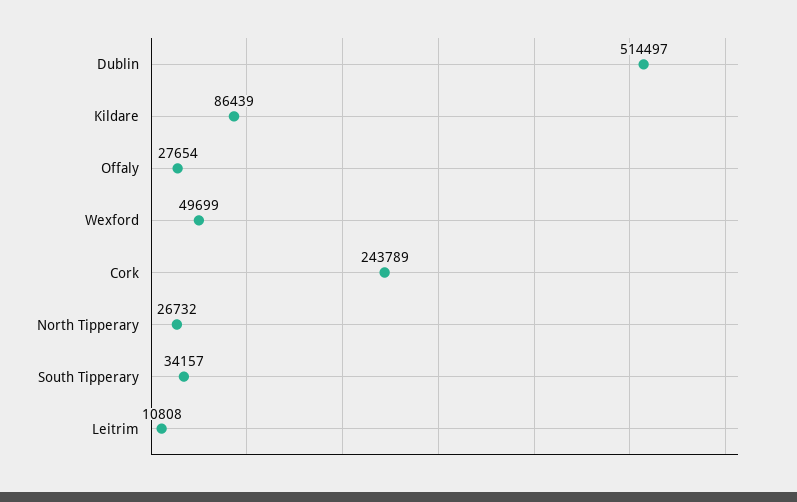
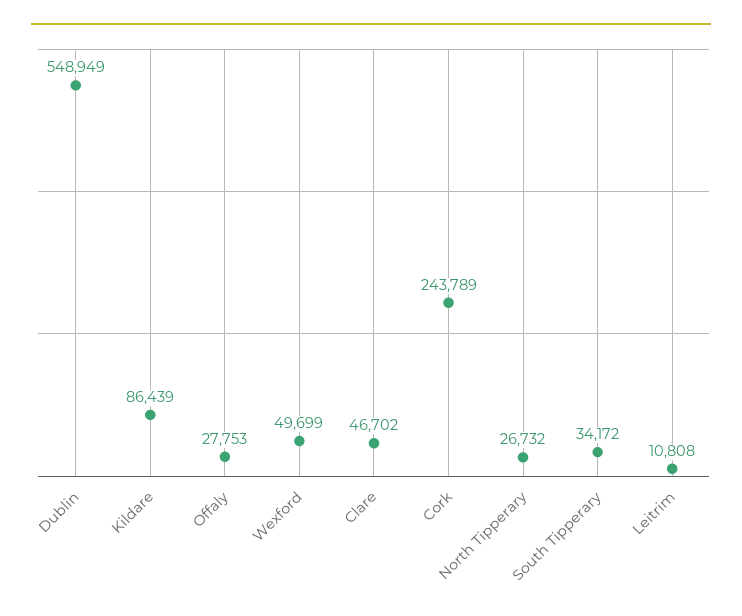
  {
-   "Dublin": 514497,
+   "Dublin": 548949,
    "Kildare": 86439,
-   "Offaly": 27654,
+   "Offaly": 27753,
    "Wexford": 49699,
    "Cork": 243789,
    "North Tipperary": 26732,
-   "South Tipperary": 34157,
+   "South Tipperary": 34172,
-   "Leitrim": 10808
+   "Leitrim": 10808,
+   "Clare": 46702
  }

